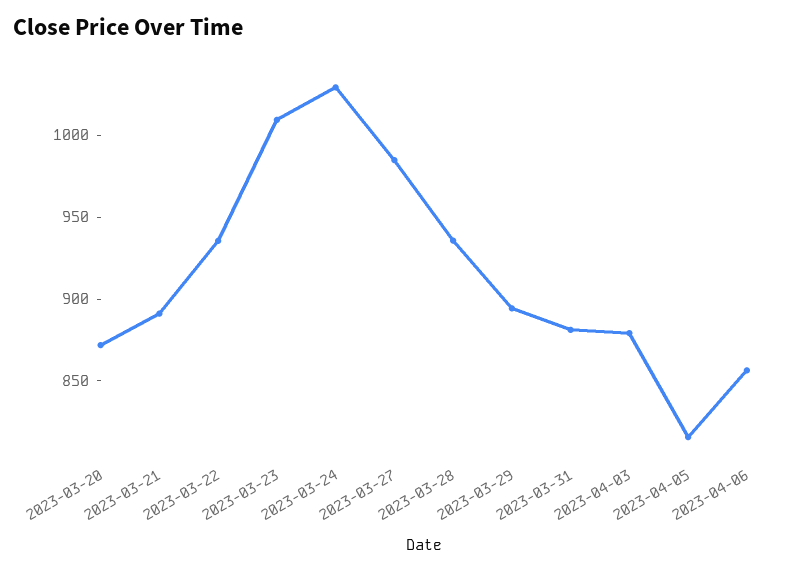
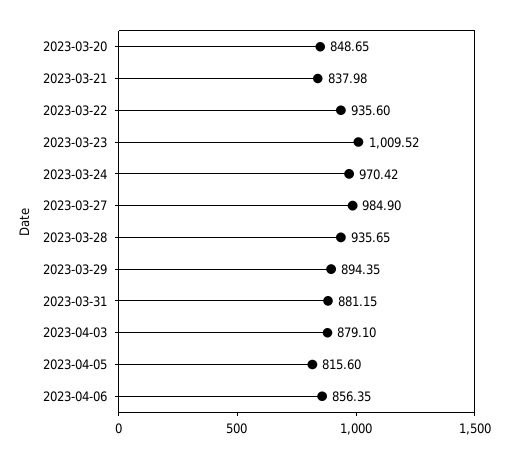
  {
-   "2023-03-20": 870,
+   "2023-03-20": 848.65,
-   "2023-03-21": 890,
+   "2023-03-21": 837.98,
    "2023-03-22": 935.6,
    "2023-03-23": 1009.52,
-   "2023-03-24": 1030,
+   "2023-03-24": 970.42,
    "2023-03-27": 984.9,
    "2023-03-28": 935.65,
    "2023-03-29": 894.35,
    "2023-03-31": 881.15,
    "2023-04-03": 879.1,
    "2023-04-05": 815.6,
    "2023-04-06": 856.35
  }

